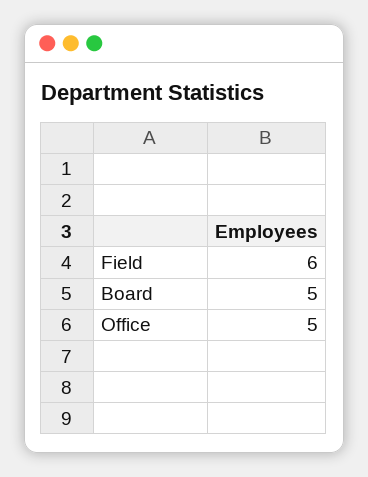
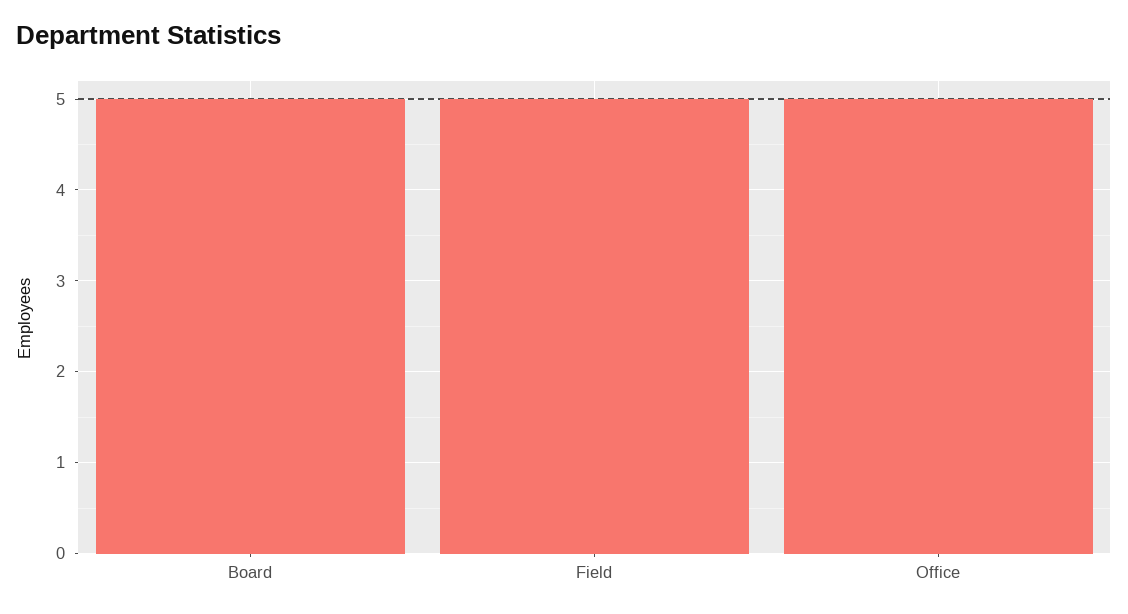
  {
-   "Field": 6,
+   "Field": 5,
    "Board": 5,
    "Office": 5
  }

